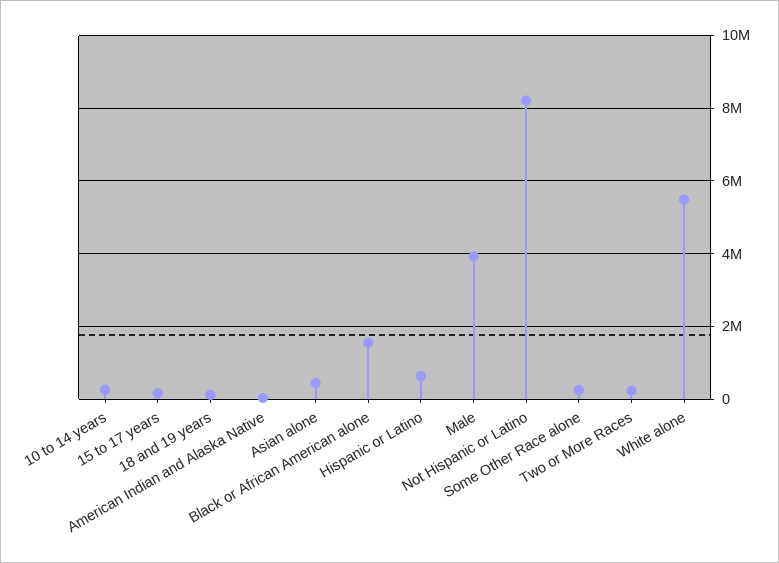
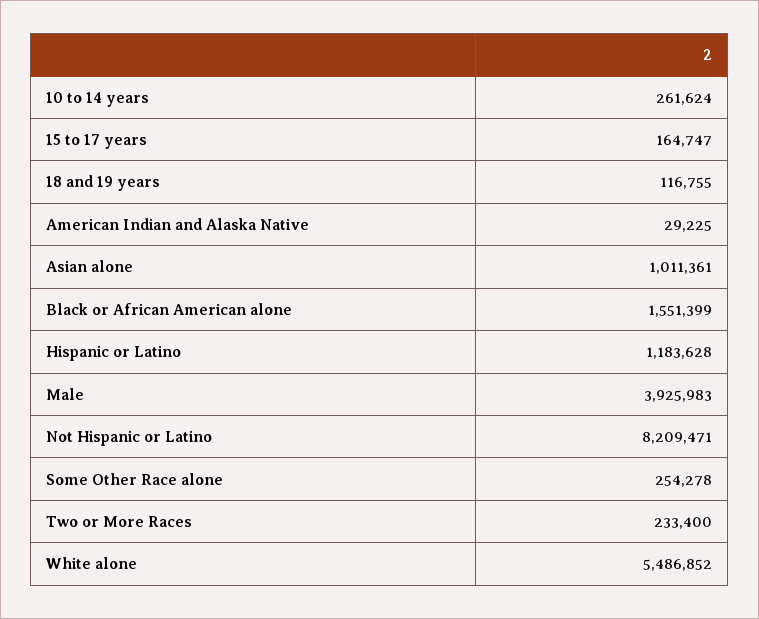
  {
    "10 to 14 years": 261624,
    "15 to 17 years": 164747,
    "18 and 19 years": 116755,
    "American Indian and Alaska Native": 29225,
-   "Asian alone": 400000,
+   "Asian alone": 1011361,
    "Black or African American alone": 1551399,
-   "Hispanic or Latino": 600000,
+   "Hispanic or Latino": 1183628,
    "Male": 3925983,
    "Not Hispanic or Latino": 8209471,
    "Some Other Race alone": 254278,
    "Two or More Races": 233400,
    "White alone": 5486852
  }

